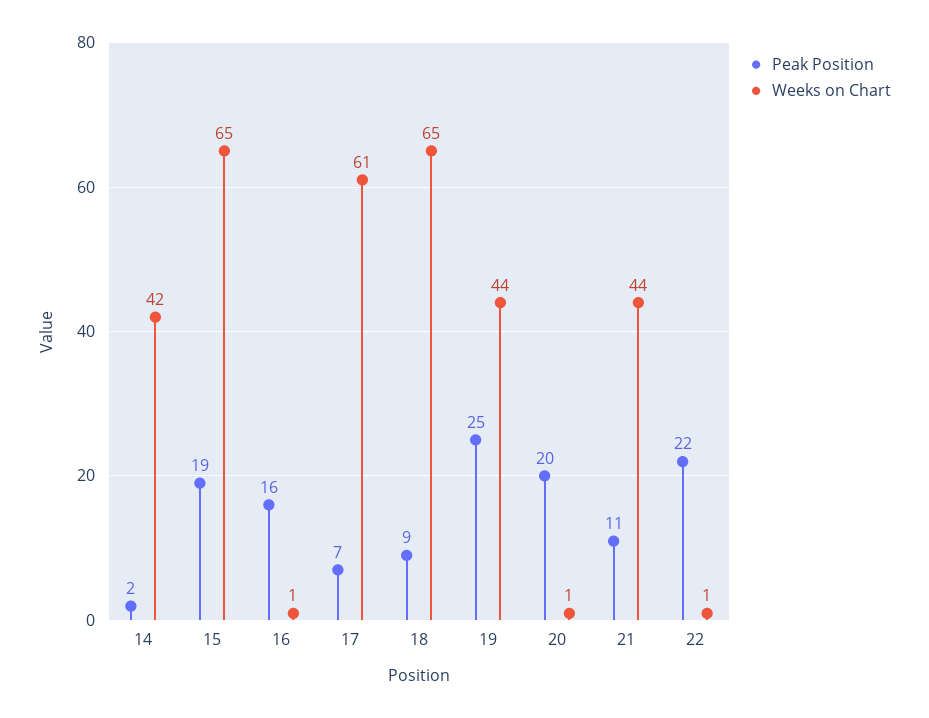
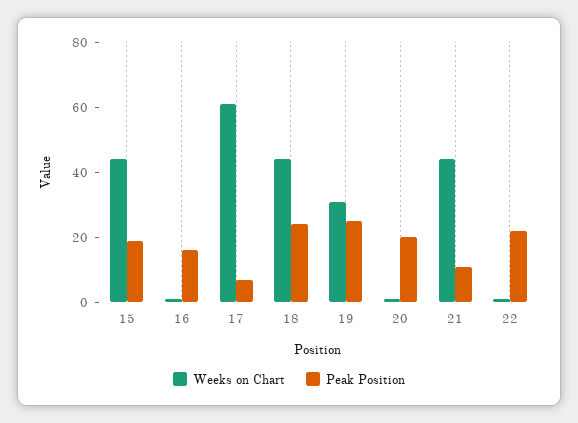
  {
    "Peak Position": {
-     "14": 2,
      "15": 19,
      "16": 16,
      "17": 7,
-     "18": 9,
+     "18": 25,
      "19": 25,
      "20": 20,
      "21": 11,
      "22": 22
    },
    "Weeks on Chart": {
-     "14": 42,
-     "15": 65,
+     "15": 45,
      "16": 1,
      "17": 61,
-     "18": 65,
+     "18": 45,
-     "19": 44,
+     "19": 30,
      "20": 1,
      "21": 44,
      "22": 1
    }
  }

